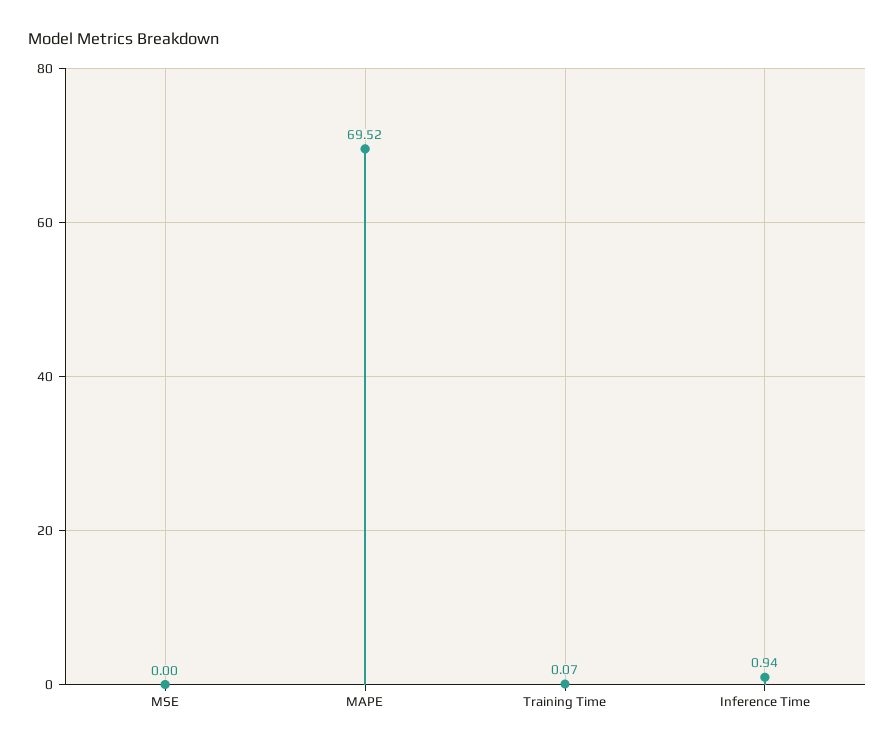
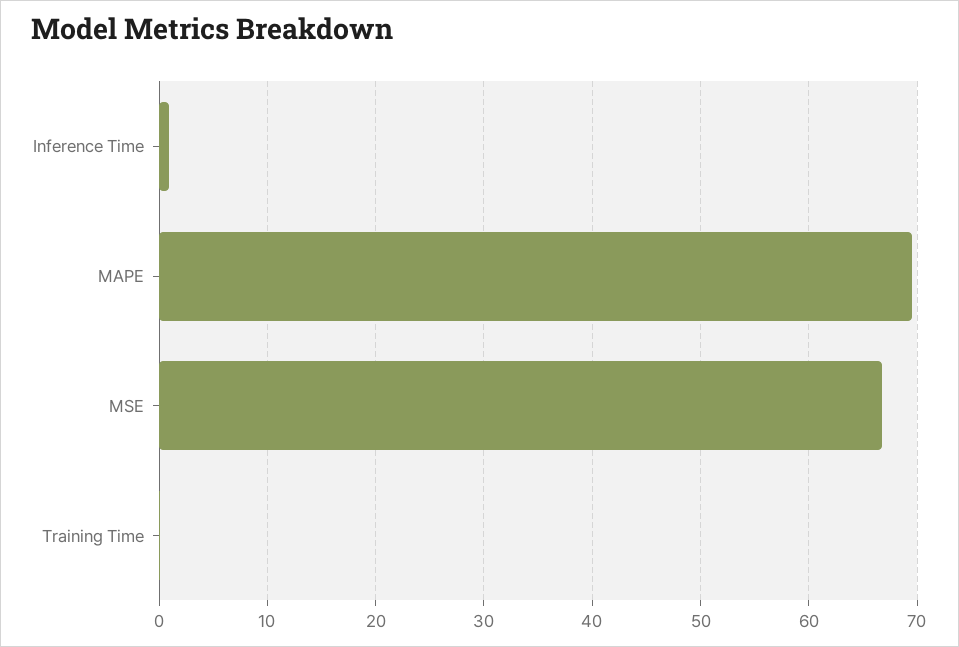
  {
-   "MSE": 0,
+   "MSE": 67,
    "MAPE": 69.52,
    "Training Time": 0.07,
    "Inference Time": 0.94
  }

